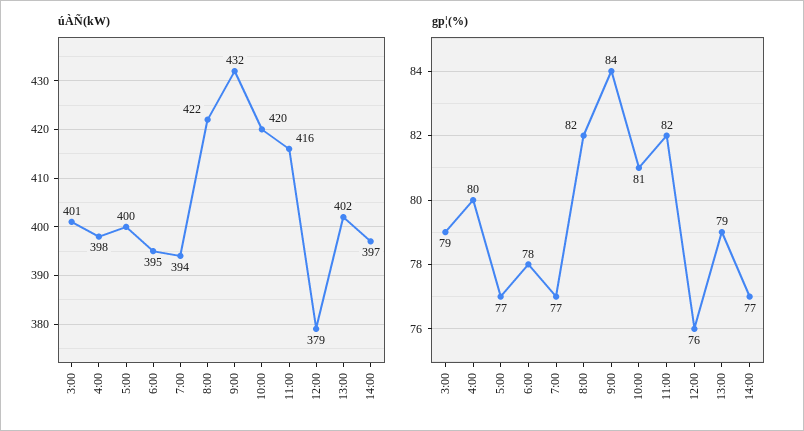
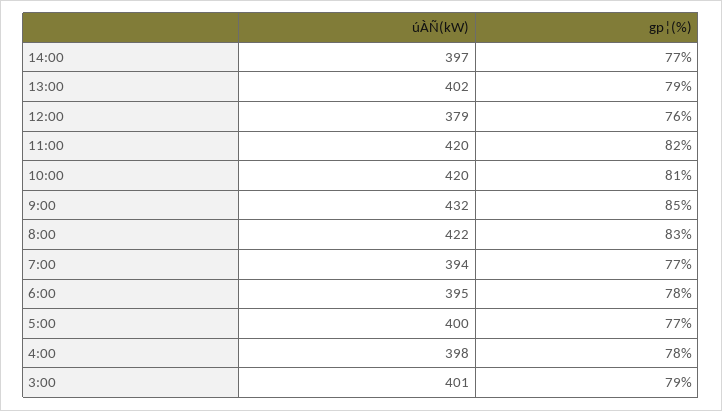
  {
    "úÀÑ(kW)": {
      "3:00": 401,
      "4:00": 398,
      "5:00": 400,
      "6:00": 395,
      "7:00": 394,
      "8:00": 422,
      "9:00": 432,
      "10:00": 420,
-     "11:00": 416,
+     "11:00": 420,
      "12:00": 379,
      "13:00": 402,
      "14:00": 397
    },
    "gp¦(%)": {
      "3:00": 79,
-     "4:00": 80,
+     "4:00": 78,
      "5:00": 77,
      "6:00": 78,
      "7:00": 77,
-     "8:00": 82,
+     "8:00": 83,
-     "9:00": 84,
+     "9:00": 85,
      "10:00": 81,
      "11:00": 82,
      "12:00": 76,
      "13:00": 79,
      "14:00": 77
    }
  }

